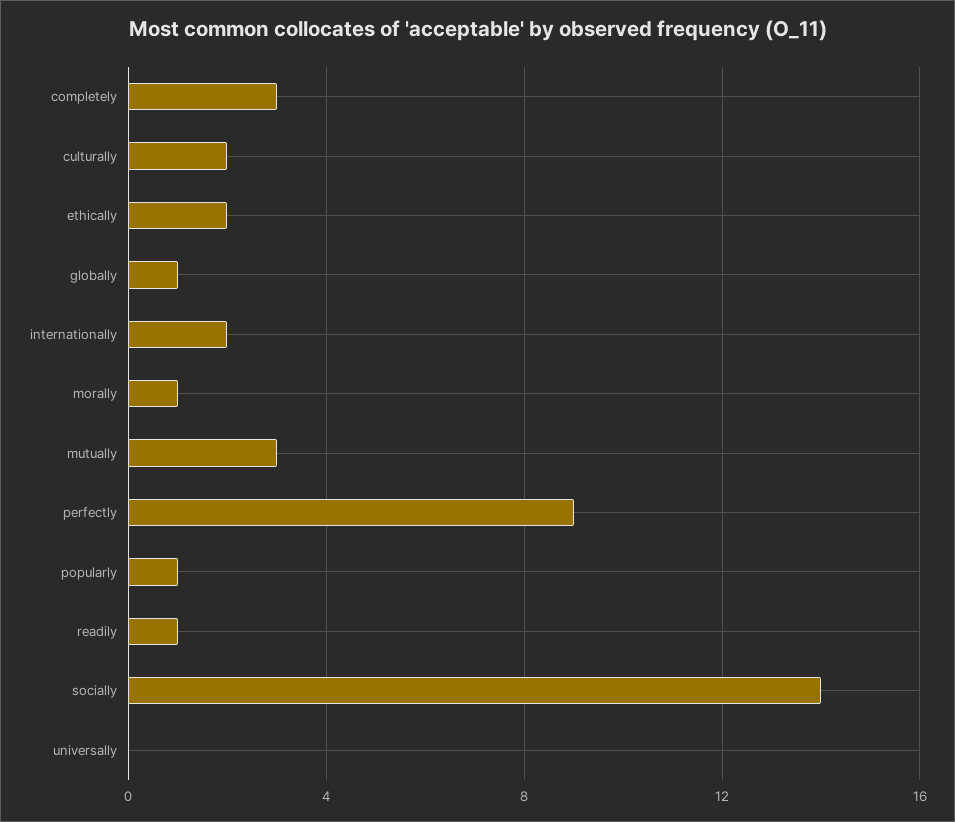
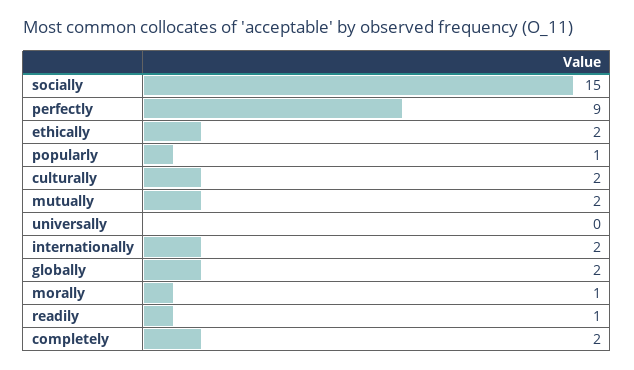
  {
-   "completely": 3,
+   "completely": 2,
    "culturally": 2,
    "ethically": 2,
-   "globally": 1,
+   "globally": 2,
    "internationally": 2,
    "morally": 1,
-   "mutually": 3,
+   "mutually": 2,
    "perfectly": 9,
    "popularly": 1,
    "readily": 1,
-   "socially": 14,
+   "socially": 15,
    "universally": 0
  }

